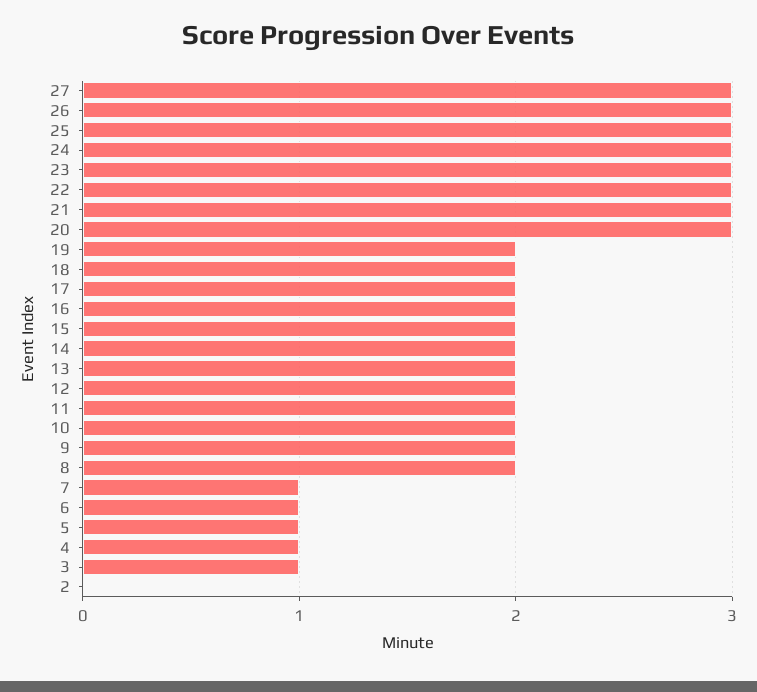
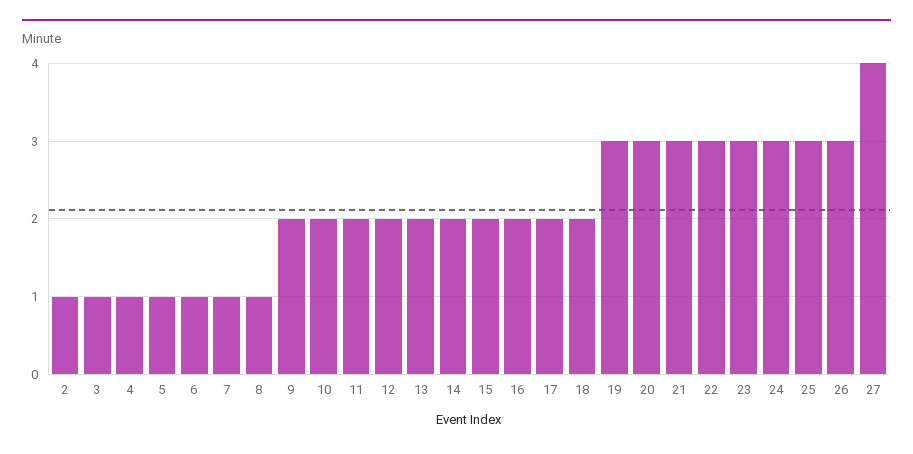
  {
-   "27": 3,
+   "27": 4,
    "26": 3,
    "25": 3,
    "24": 3,
    "23": 3,
    "22": 3,
    "21": 3,
    "20": 3,
-   "19": 2,
+   "19": 3,
    "18": 2,
    "17": 2,
    "16": 2,
    "15": 2,
    "14": 2,
    "13": 2,
    "12": 2,
    "11": 2,
    "10": 2,
    "9": 2,
-   "8": 2,
+   "8": 1,
    "7": 1,
    "6": 1,
    "5": 1,
    "4": 1,
    "3": 1,
-   "2": 0
+   "2": 1
  }

